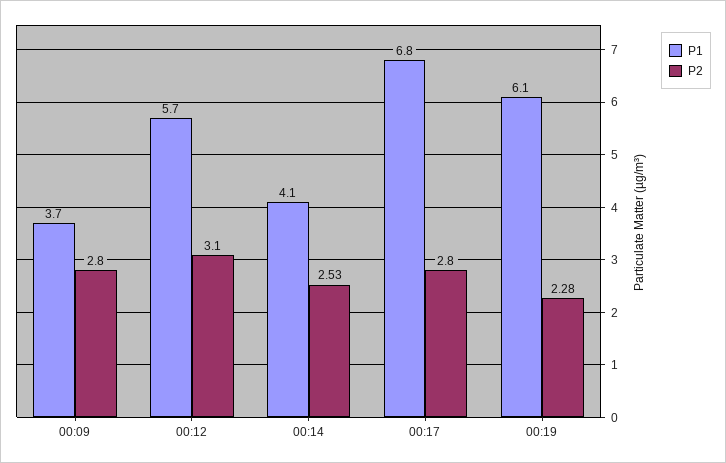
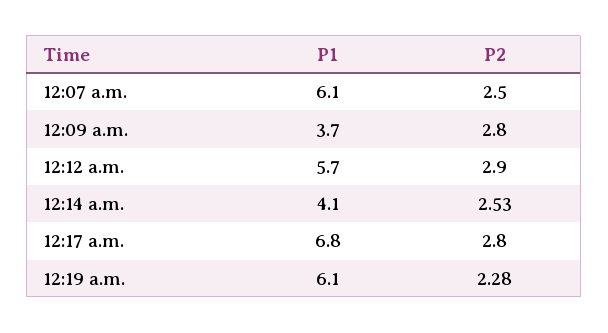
  {
    "P1": {
      "00:09": 3.7,
      "00:12": 5.7,
      "00:14": 4.1,
      "00:17": 6.8,
-     "00:19": 6.1
+     "00:19": 6.1,
+     "12:07 a.m.": 6.1
    },
    "P2": {
      "00:09": 2.8,
-     "00:12": 3.1,
+     "00:12": 2.9,
      "00:14": 2.53,
      "00:17": 2.8,
-     "00:19": 2.28
+     "00:19": 2.28,
+     "12:07 a.m.": 2.5
    }
  }

